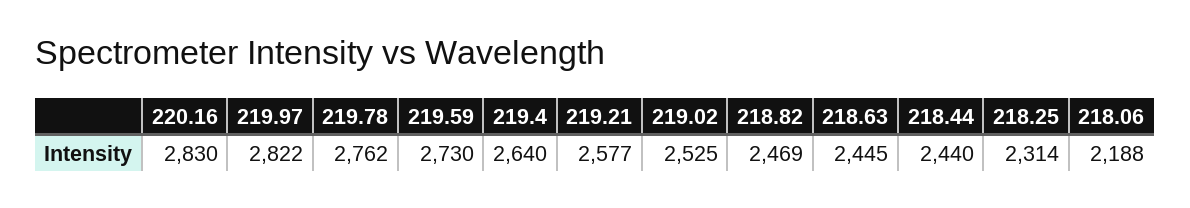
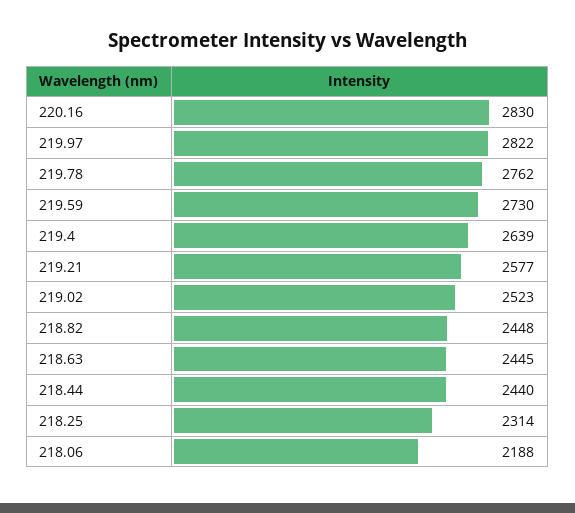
  {
    "220.16": 2830,
    "219.97": 2822,
    "219.78": 2762,
    "219.59": 2730,
-   "219.4": 2640,
+   "219.4": 2639,
    "219.21": 2577,
-   "219.02": 2525,
+   "219.02": 2523,
-   "218.82": 2469,
+   "218.82": 2448,
    "218.63": 2445,
    "218.44": 2440,
    "218.25": 2314,
    "218.06": 2188
  }

